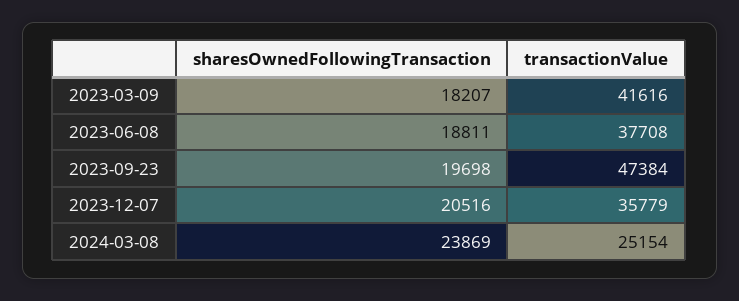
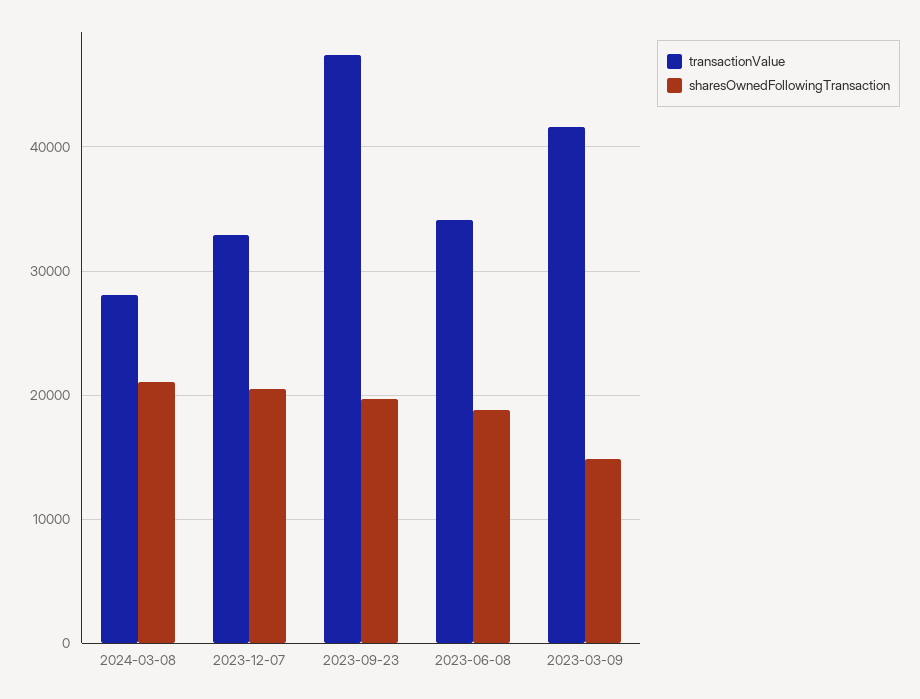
  {
    "sharesOwnedFollowingTransaction": {
-     "2023-03-09": 18207,
+     "2023-03-09": 15000,
      "2023-06-08": 18811,
      "2023-09-23": 19698,
      "2023-12-07": 20516,
-     "2024-03-08": 23869
+     "2024-03-08": 21000
    },
    "transactionValue": {
      "2023-03-09": 41616,
-     "2023-06-08": 37708,
+     "2023-06-08": 34000,
      "2023-09-23": 47384,
-     "2023-12-07": 35779,
+     "2023-12-07": 33000,
-     "2024-03-08": 25154
+     "2024-03-08": 28000
    }
  }

